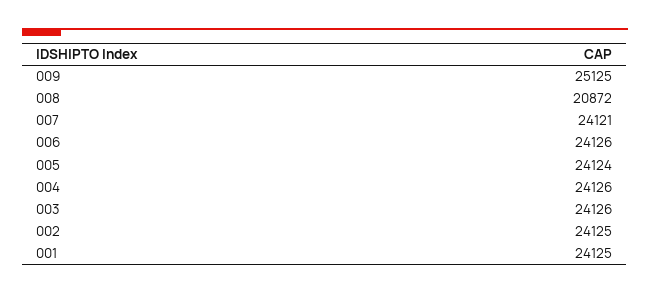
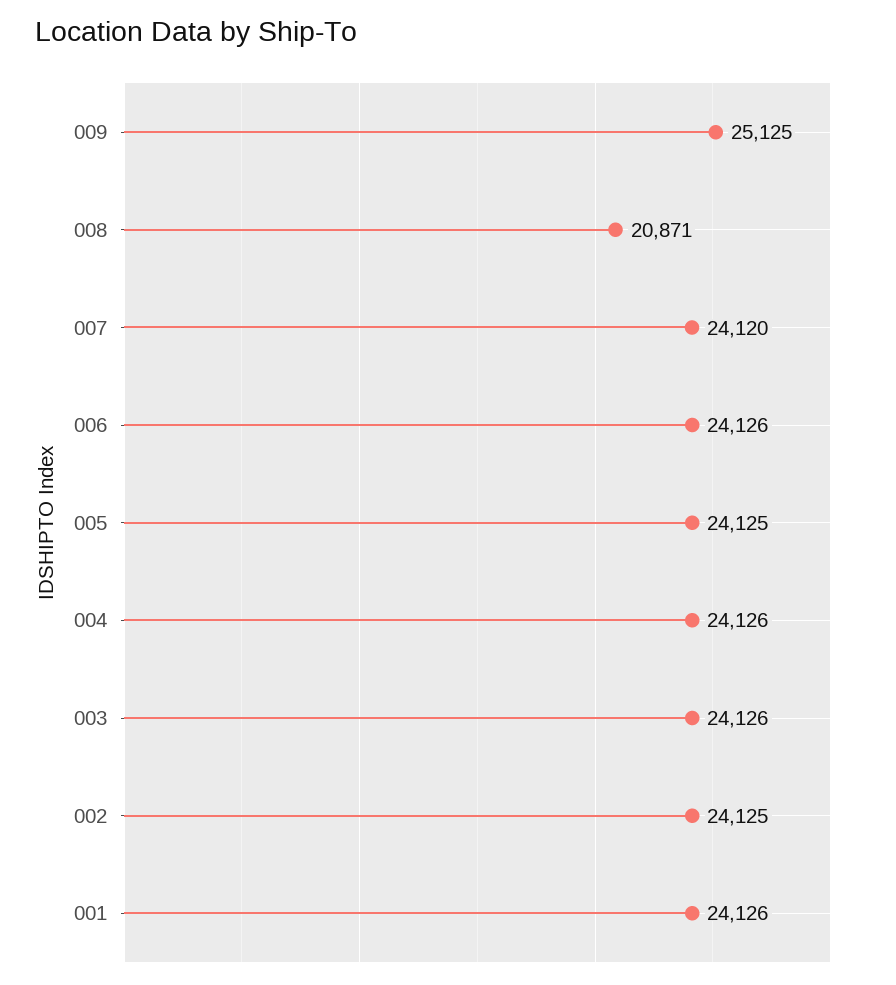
  {
    "009": 25125,
-   "008": 20872,
+   "008": 20871,
-   "007": 24121,
+   "007": 24120,
    "006": 24126,
-   "005": 24124,
+   "005": 24125,
    "004": 24126,
    "003": 24126,
    "002": 24125,
-   "001": 24125
+   "001": 24126
  }

